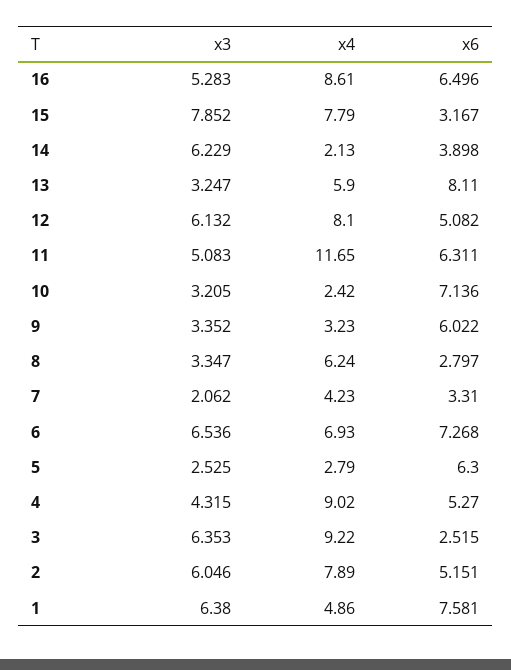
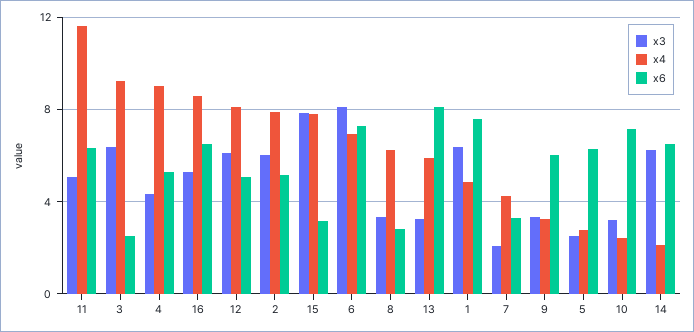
  {
    "x3": {
      "16": 5.283,
      "15": 7.852,
      "14": 6.229,
      "13": 3.247,
      "12": 6.132,
      "11": 5.083,
      "10": 3.205,
      "9": 3.352,
      "8": 3.347,
      "7": 2.062,
-     "6": 6.536,
+     "6": 8,
      "5": 2.525,
      "4": 4.315,
      "3": 6.353,
      "2": 6.046,
      "1": 6.38
    },
    "x4": {
      "16": 8.61,
      "15": 7.79,
      "14": 2.13,
      "13": 5.9,
      "12": 8.1,
      "11": 11.65,
      "10": 2.42,
      "9": 3.23,
      "8": 6.24,
      "7": 4.23,
      "6": 6.93,
      "5": 2.79,
      "4": 9.02,
      "3": 9.22,
      "2": 7.89,
      "1": 4.86
    },
    "x6": {
      "16": 6.496,
      "15": 3.167,
-     "14": 3.898,
+     "14": 6.5,
      "13": 8.11,
      "12": 5.082,
      "11": 6.311,
      "10": 7.136,
      "9": 6.022,
      "8": 2.797,
      "7": 3.31,
      "6": 7.268,
      "5": 6.3,
      "4": 5.27,
      "3": 2.515,
      "2": 5.151,
      "1": 7.581
    }
  }

